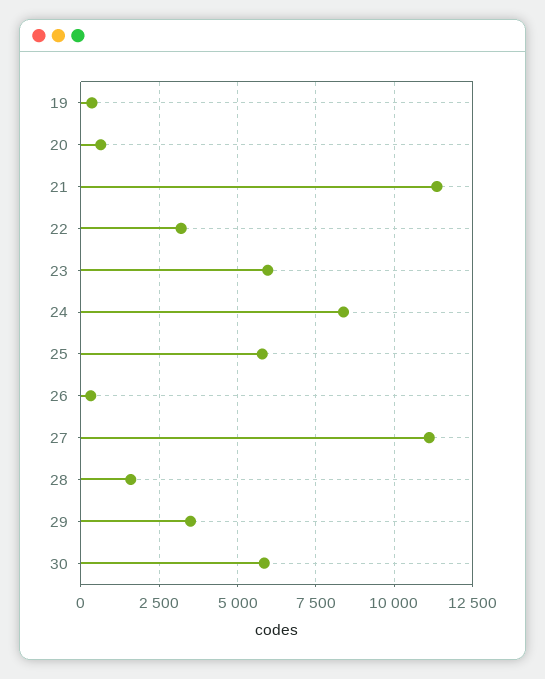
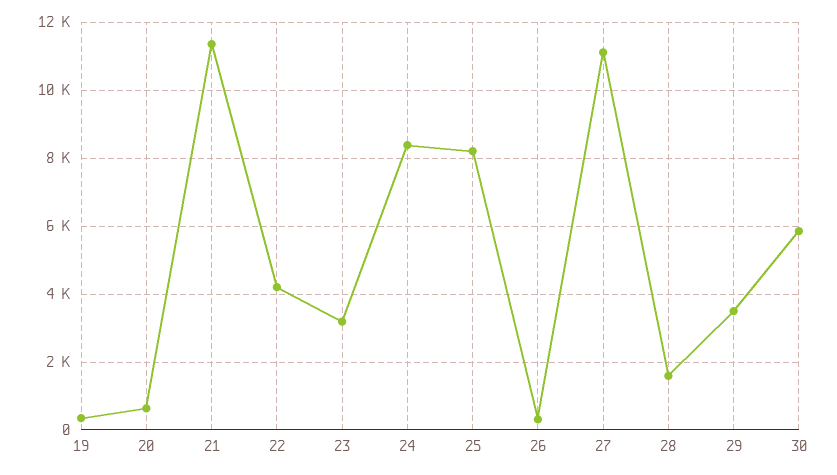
  {
    "19": 400,
    "20": 600,
    "21": 11400,
-   "22": 3250,
+   "22": 4200,
-   "23": 6000,
+   "23": 3200,
    "24": 8400,
-   "25": 5750,
+   "25": 8200,
    "26": 400,
    "27": 11200,
    "28": 1600,
    "29": 3400,
    "30": 5800
  }

